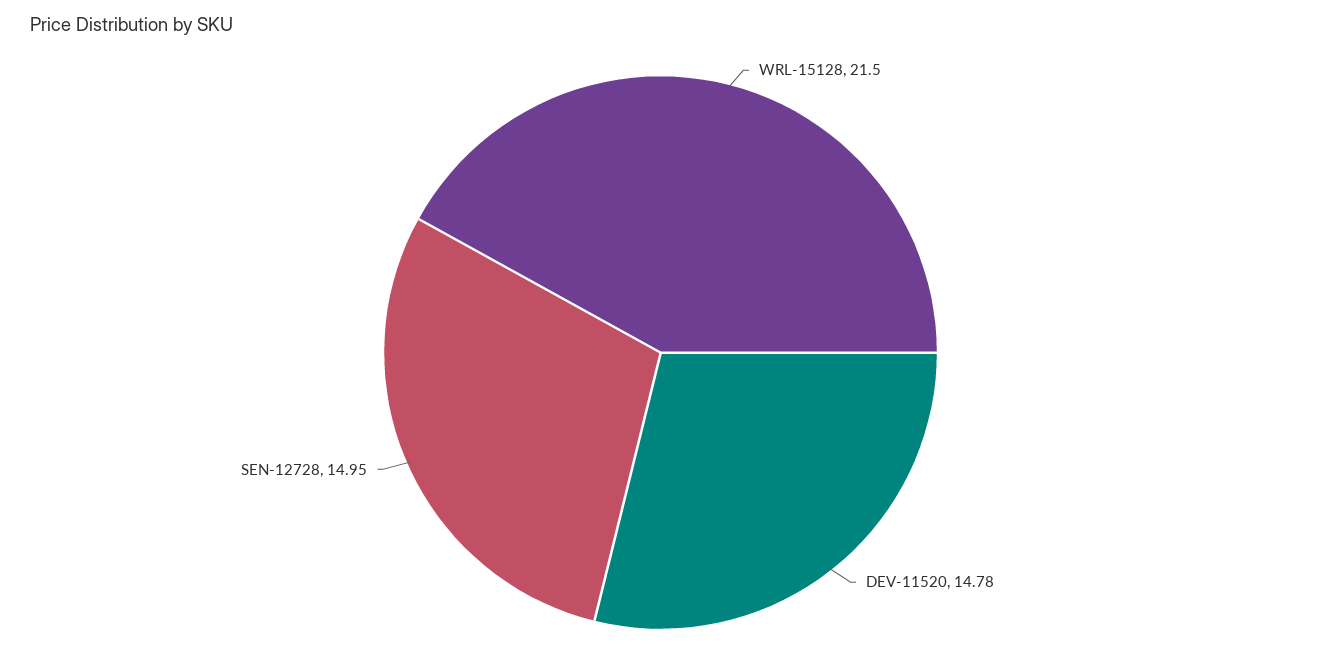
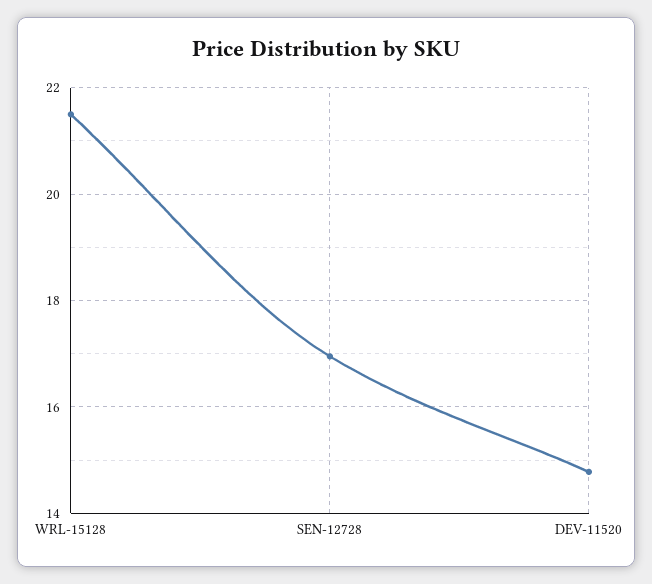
  {
    "WRL-15128": 21.5,
    "DEV-11520": 14.78,
-   "SEN-12728": 14.95
+   "SEN-12728": 17
  }

